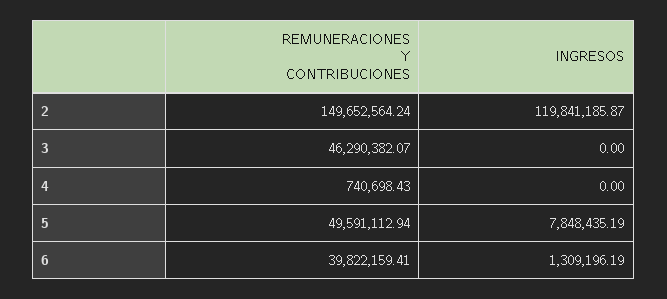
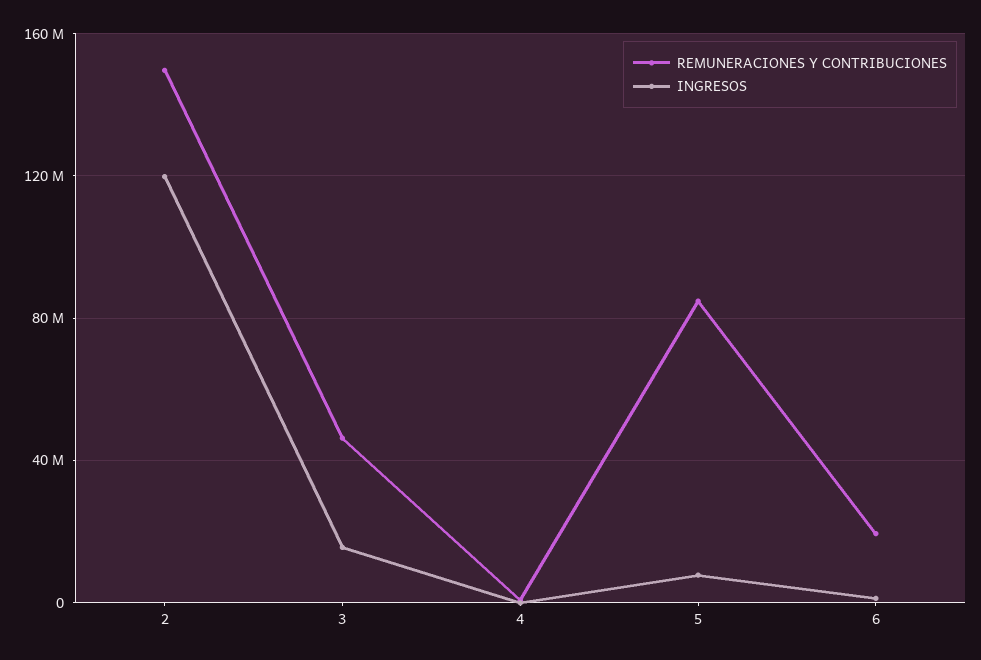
  {
    "REMUNERACIONES Y CONTRIBUCIONES": {
      "2": 149652564.24,
      "3": 46290382.07,
      "4": 740698.43,
-     "5": 49591112.94,
+     "5": 85000000,
-     "6": 39822159.41
+     "6": 20000000
    },
    "INGRESOS": {
      "2": 119841185.87,
-     "3": 0,
+     "3": 15000000,
      "4": 0,
      "5": 7848435.19,
      "6": 1309196.19
    }
  }

